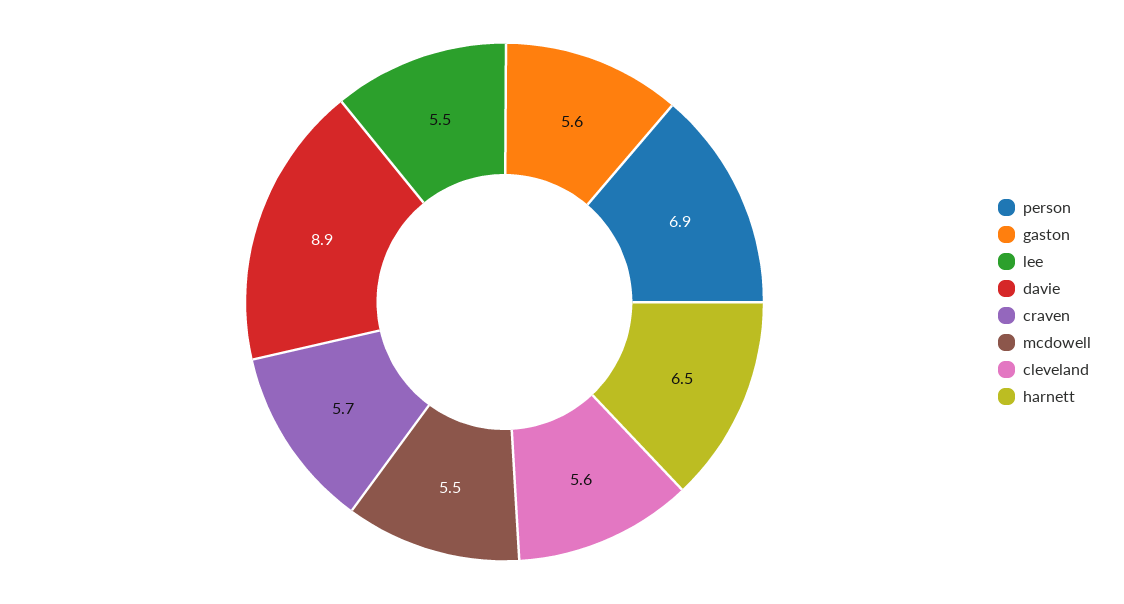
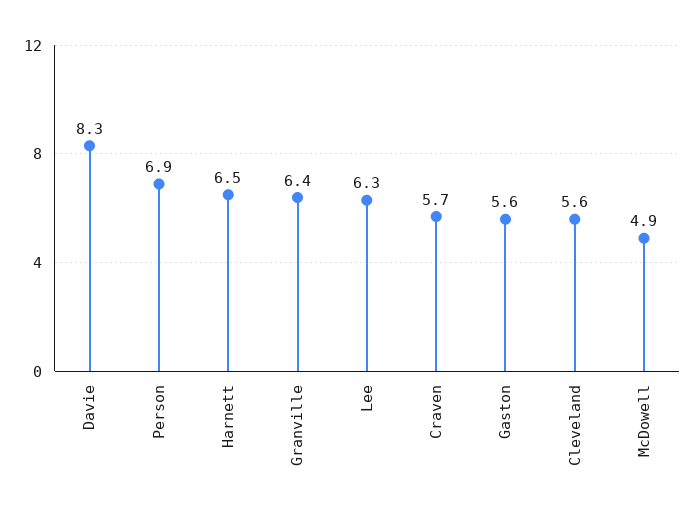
  {
    "person": 6.9,
    "gaston": 5.6,
-   "lee": 5.5,
+   "lee": 6.3,
-   "davie": 8.9,
+   "davie": 8.3,
    "craven": 5.7,
-   "mcdowell": 5.5,
+   "mcdowell": 4.9,
    "cleveland": 5.6,
-   "harnett": 6.5
+   "harnett": 6.5,
+   "Granville": 6.4
  }

